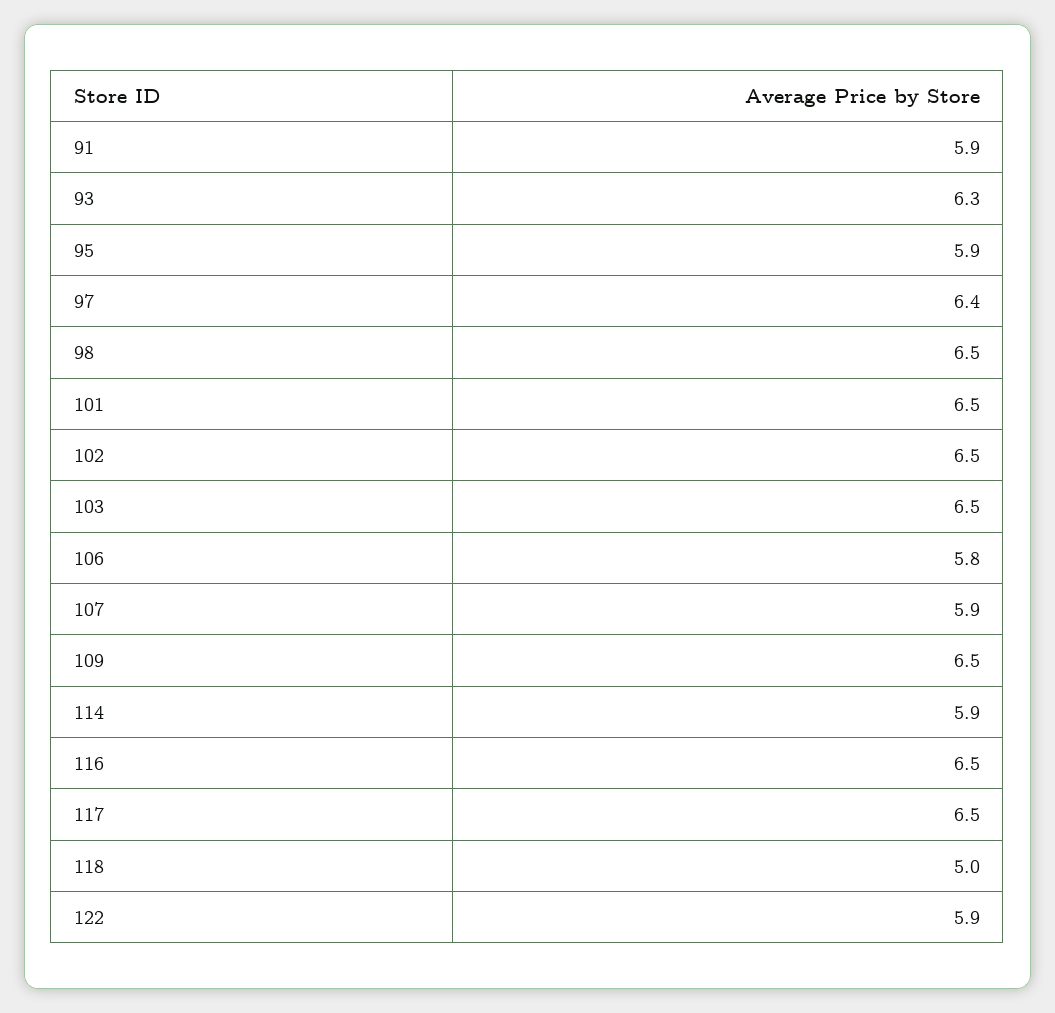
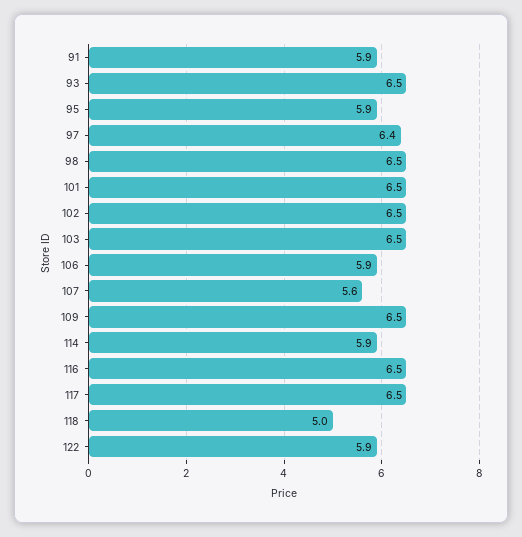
  {
    "91": 5.9,
-   "93": 6.3,
+   "93": 6.5,
    "95": 5.9,
    "97": 6.4,
    "98": 6.5,
    "101": 6.5,
    "102": 6.5,
    "103": 6.5,
-   "106": 5.8,
+   "106": 5.9,
-   "107": 5.9,
+   "107": 5.6,
    "109": 6.5,
    "114": 5.9,
    "116": 6.5,
    "117": 6.5,
    "118": 5,
    "122": 5.9
  }

